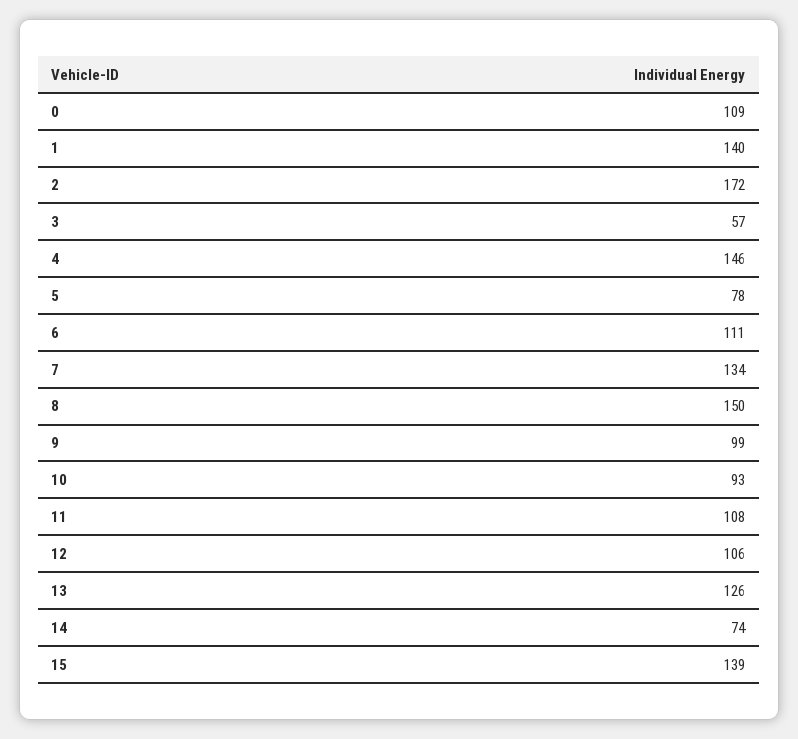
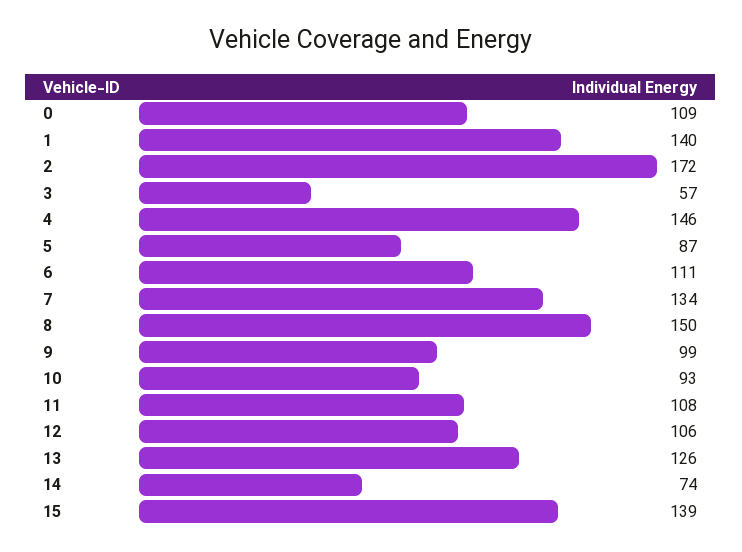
  {
    "0": 109,
    "1": 140,
    "2": 172,
    "3": 57,
    "4": 146,
-   "5": 78,
+   "5": 87,
    "6": 111,
    "7": 134,
    "8": 150,
    "9": 99,
    "10": 93,
    "11": 108,
    "12": 106,
    "13": 126,
    "14": 74,
    "15": 139
  }

